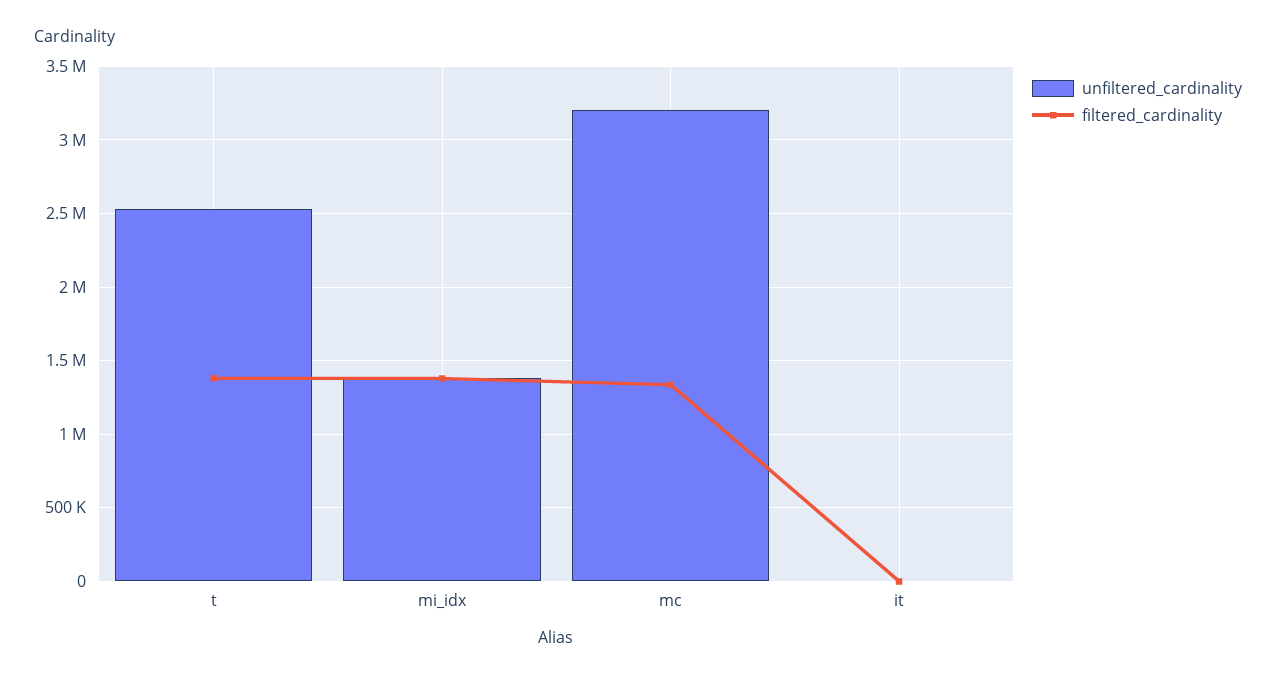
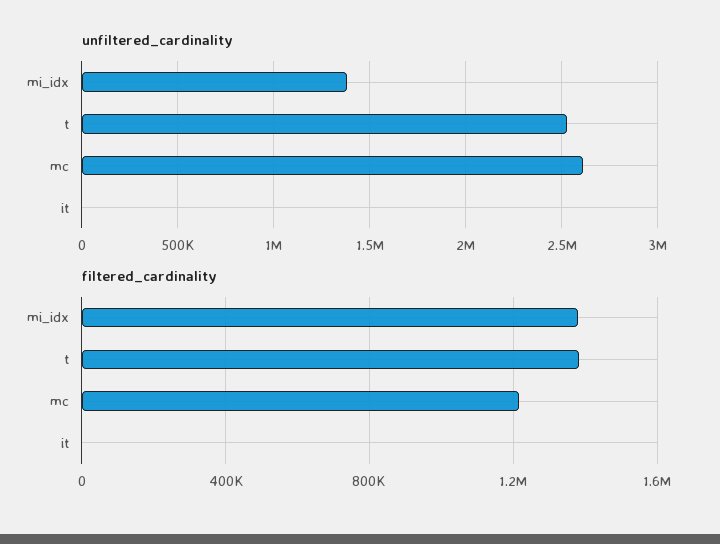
  {
    "unfiltered_cardinality": {
      "t": 2550000,
      "mi_idx": 1400000,
-     "mc": 3200000,
+     "mc": 2600000,
      "it": 0
    },
    "filtered_cardinality": {
      "t": 1400000,
      "mi_idx": 1400000,
-     "mc": 1350000,
+     "mc": 1200000,
      "it": 0
    }
  }

